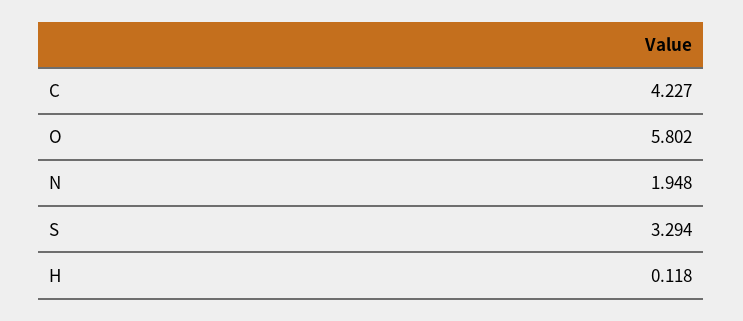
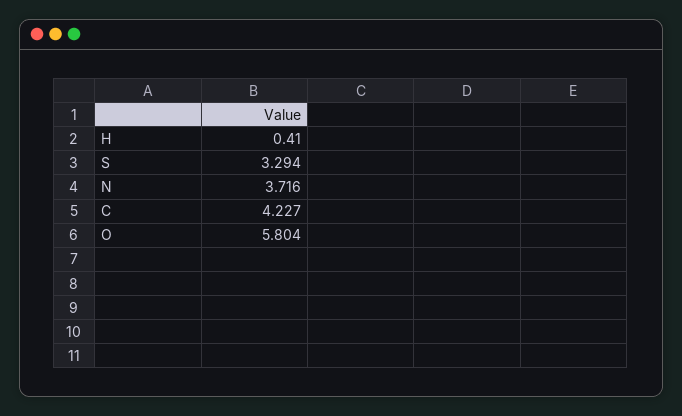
  {
    "C": 4.227,
-   "O": 5.802,
+   "O": 5.804,
-   "N": 1.948,
+   "N": 3.716,
    "S": 3.294,
-   "H": 0.118
+   "H": 0.41
  }

